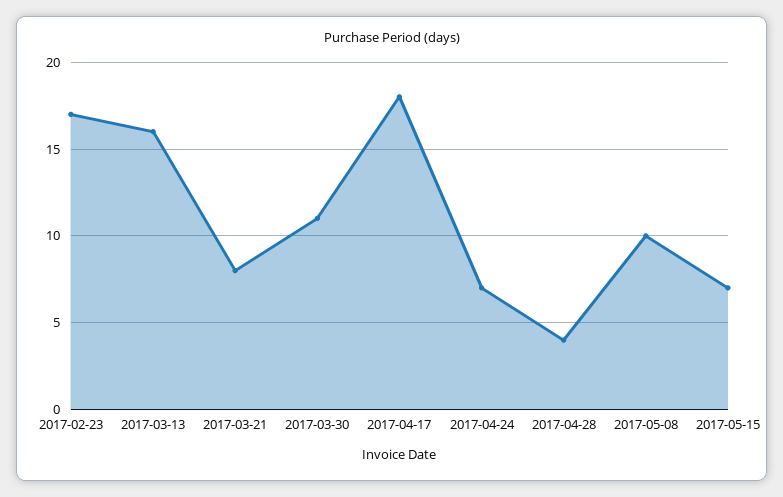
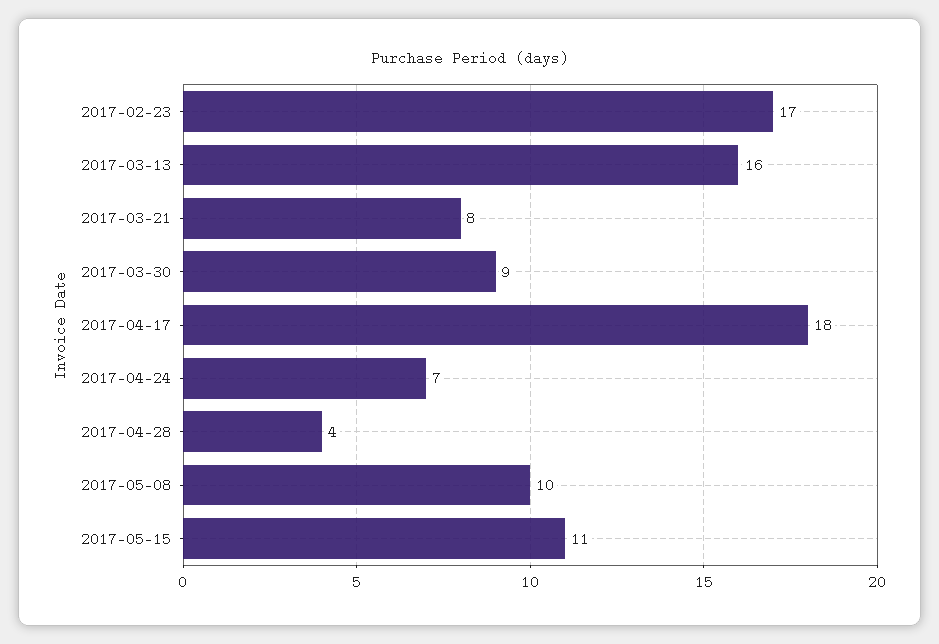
  {
    "2017-02-23": 17,
    "2017-03-13": 16,
    "2017-03-21": 8,
-   "2017-03-30": 11,
+   "2017-03-30": 9,
    "2017-04-17": 18,
    "2017-04-24": 7,
    "2017-04-28": 4,
    "2017-05-08": 10,
-   "2017-05-15": 7
+   "2017-05-15": 11
  }

